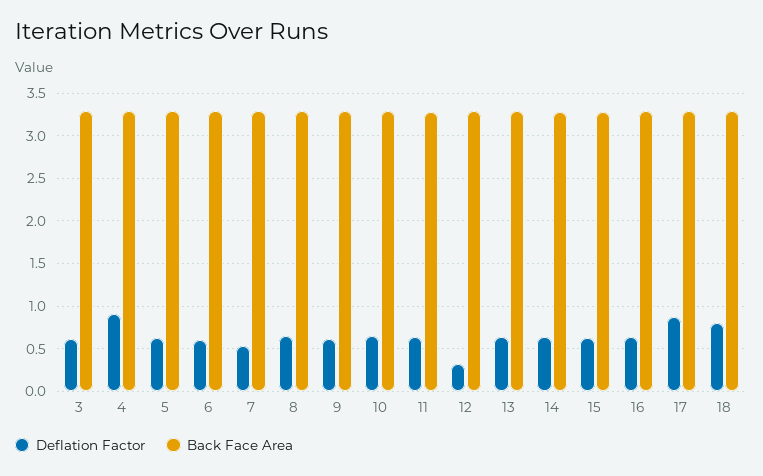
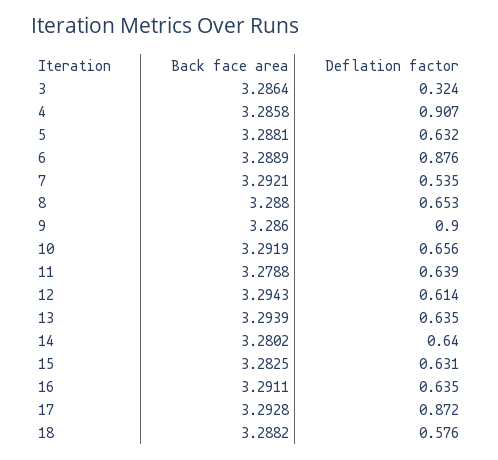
  {
    "Deflation Factor": {
-     "3": 0.6,
+     "3": 0.324,
      "4": 0.907,
      "5": 0.632,
-     "6": 0.6,
+     "6": 0.876,
      "7": 0.535,
      "8": 0.653,
-     "9": 0.6,
+     "9": 0.9,
      "10": 0.656,
      "11": 0.639,
-     "12": 0.3,
+     "12": 0.614,
      "13": 0.635,
      "14": 0.64,
      "15": 0.631,
      "16": 0.635,
      "17": 0.872,
-     "18": 0.8
+     "18": 0.576
    },
    "Back Face Area": {
      "3": 3.2864,
      "4": 3.2858,
      "5": 3.2881,
      "6": 3.2889,
      "7": 3.2921,
      "8": 3.288,
      "9": 3.286,
      "10": 3.2919,
      "11": 3.2788,
      "12": 3.2943,
      "13": 3.2939,
      "14": 3.2802,
      "15": 3.2825,
      "16": 3.2911,
      "17": 3.2928,
      "18": 3.2882
    }
  }

